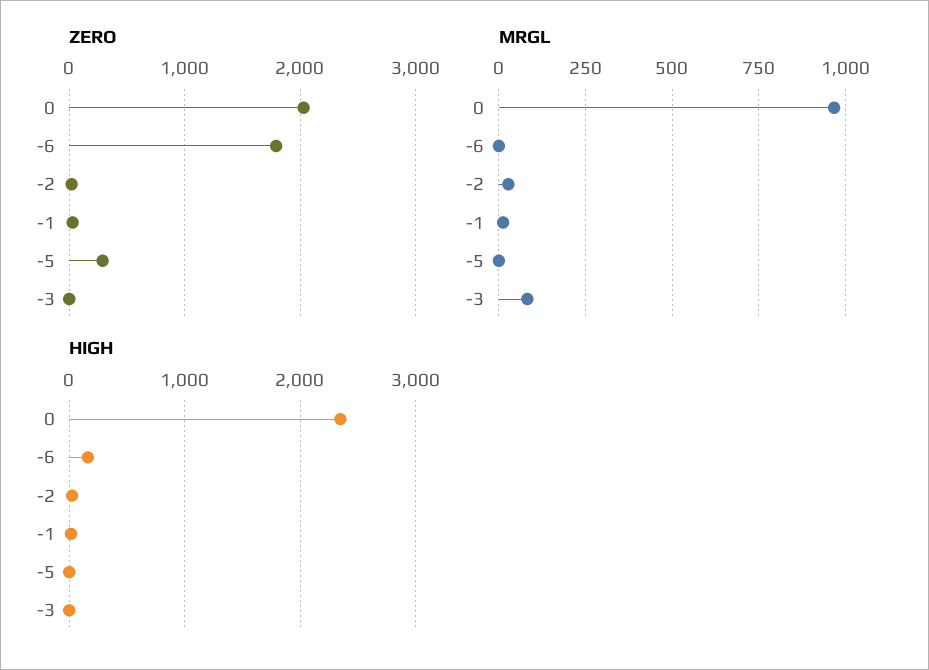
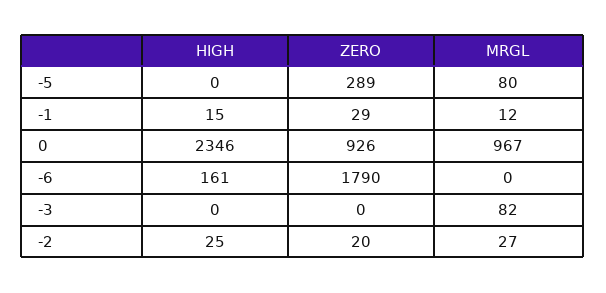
  {
    "ZERO": {
-     "0": 2000,
+     "0": 926,
      "-6": 1790,
      "-2": 20,
      "-1": 29,
      "-5": 289,
      "-3": 0
    },
    "MRGL": {
      "0": 967,
      "-6": 0,
      "-2": 27,
      "-1": 12,
-     "-5": 0,
+     "-5": 80,
      "-3": 82
    },
    "HIGH": {
      "0": 2346,
      "-6": 161,
      "-2": 25,
      "-1": 15,
      "-5": 0,
      "-3": 0
    }
  }

